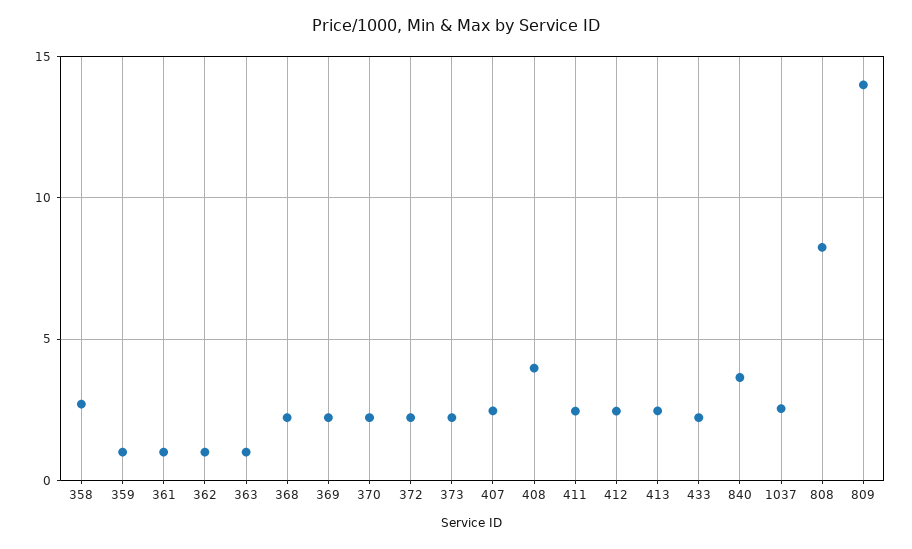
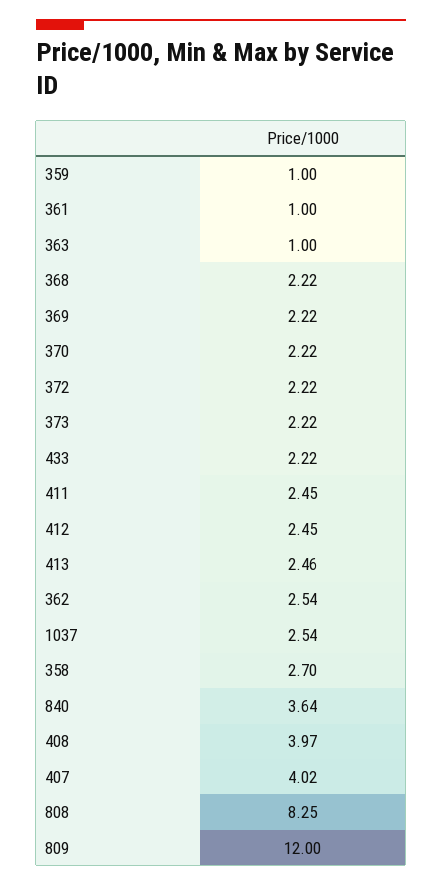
  {
    "358": 2.7,
    "359": 1,
    "361": 1,
-   "362": 1,
+   "362": 2.54,
    "363": 1,
    "368": 2.22,
    "369": 2.22,
    "370": 2.22,
    "372": 2.22,
    "373": 2.22,
-   "407": 2.5,
+   "407": 4.02,
    "408": 3.97,
    "411": 2.45,
    "412": 2.45,
    "413": 2.46,
    "433": 2.22,
    "840": 3.64,
    "1037": 2.54,
    "808": 8.25,
-   "809": 14
+   "809": 12
  }

